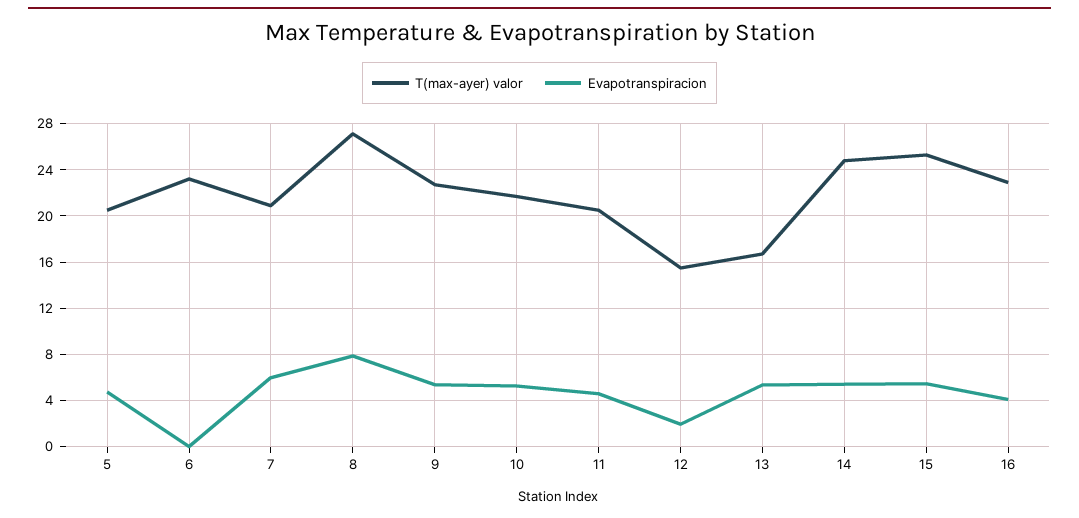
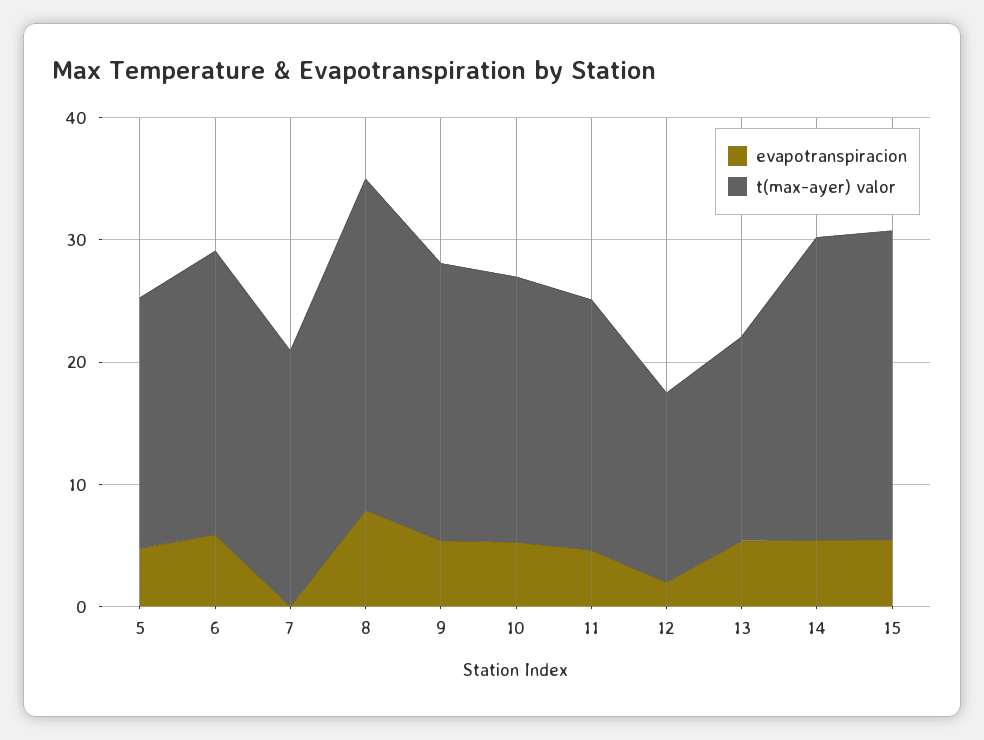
  {
    "T(max-ayer) valor": {
      "5": 21,
      "6": 23,
      "7": 21,
      "8": 27,
      "9": 23,
      "10": 22,
      "11": 21,
      "12": 16,
      "13": 17,
      "14": 25,
-     "15": 25,
+     "15": 25
-     "16": 23
    },
    "Evapotranspiracion": {
      "5": 5,
-     "6": 0,
+     "6": 6,
-     "7": 6,
+     "7": 0,
      "8": 8,
      "9": 5,
      "10": 5,
      "11": 5,
      "12": 2,
      "13": 5,
      "14": 5,
-     "15": 5,
+     "15": 5
-     "16": 4
    }
  }

